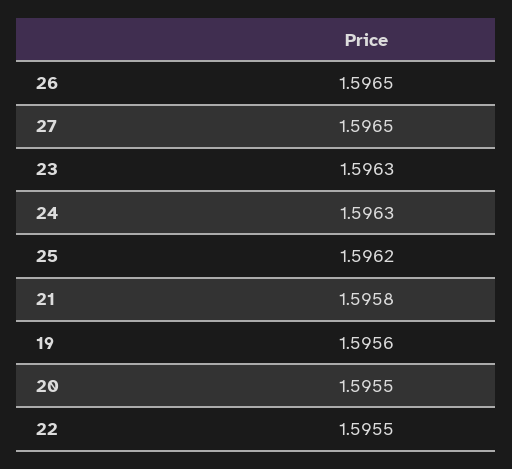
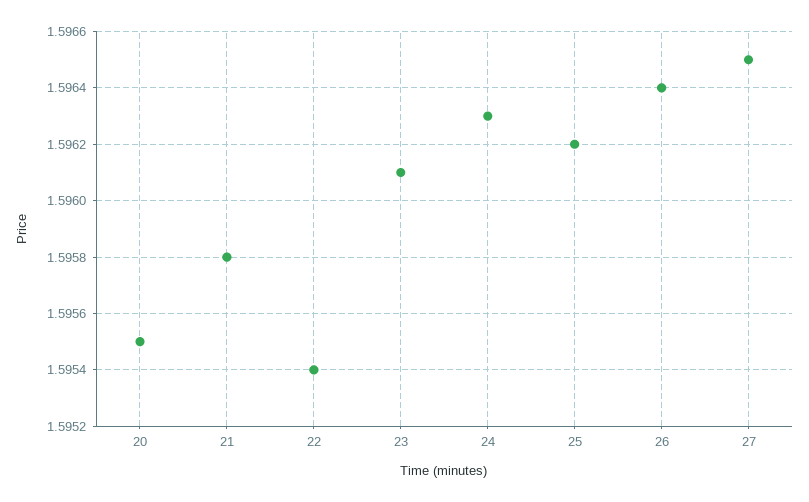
  {
-   "26": 1.5965,
+   "26": 1.5964,
    "27": 1.5965,
-   "23": 1.5963,
+   "23": 1.5961,
    "24": 1.5963,
    "25": 1.5962,
    "21": 1.5958,
-   "19": 1.5956,
    "20": 1.5955,
-   "22": 1.5955
+   "22": 1.5954
  }

